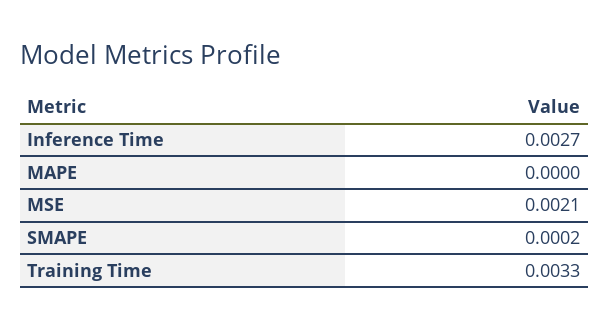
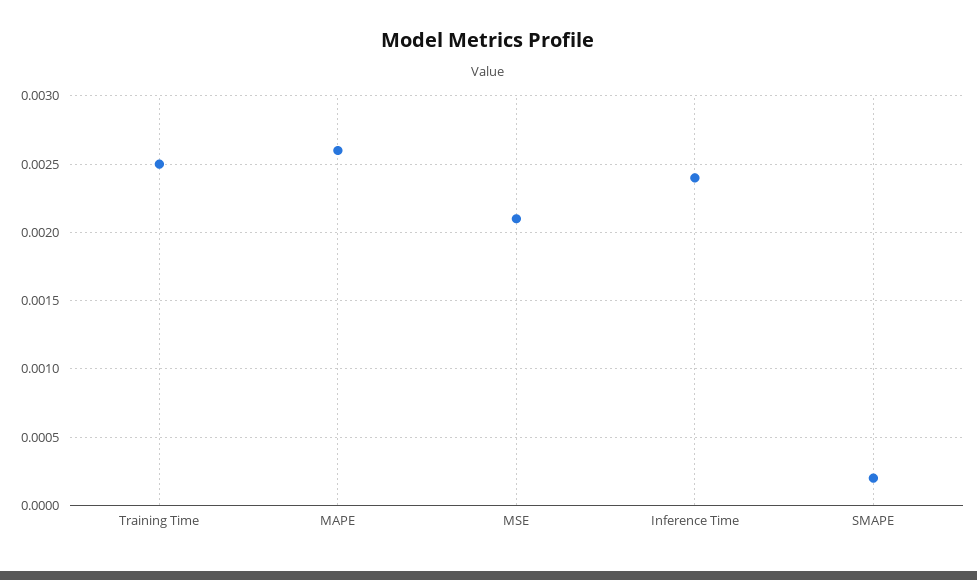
  {
-   "Inference Time": 0.0027,
+   "Inference Time": 0.0024,
-   "MAPE": 0,
+   "MAPE": 0.0026,
    "MSE": 0.0021,
    "SMAPE": 0.0002,
-   "Training Time": 0.0033
+   "Training Time": 0.0025
  }

